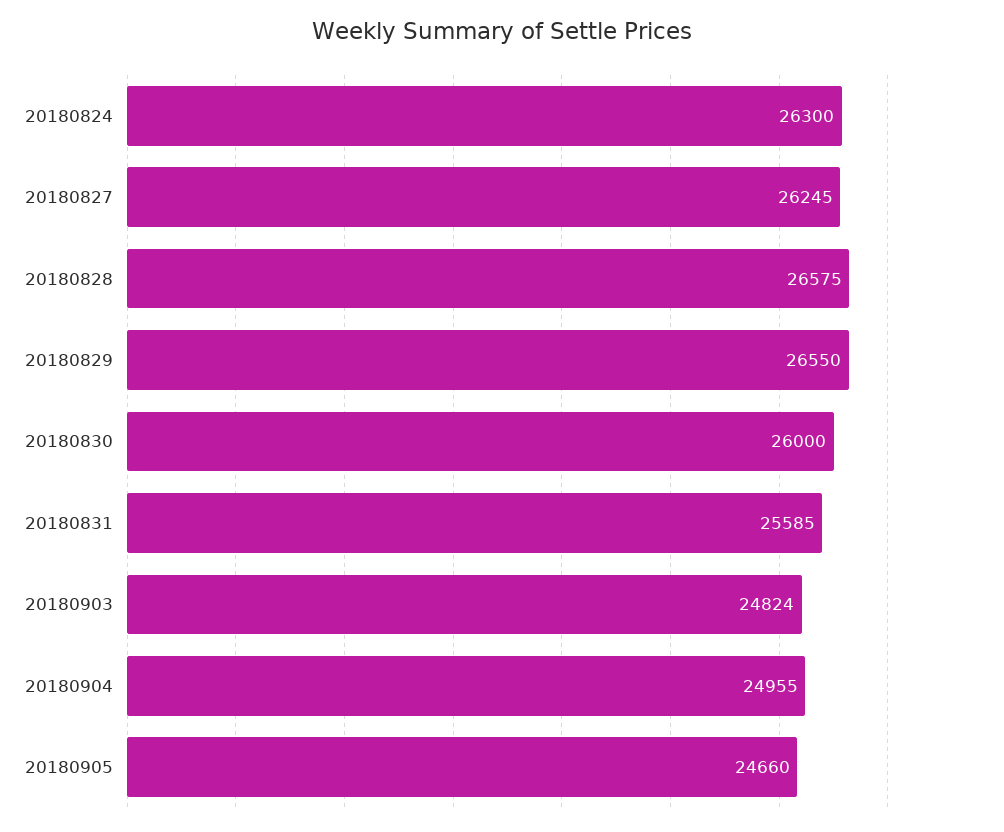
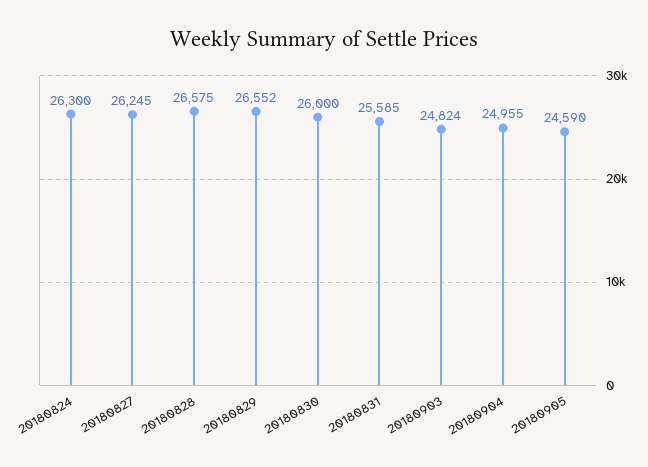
  {
    "20180824": 26300,
    "20180827": 26245,
    "20180828": 26575,
-   "20180829": 26550,
+   "20180829": 26552,
    "20180830": 26000,
    "20180831": 25585,
    "20180903": 24824,
    "20180904": 24955,
-   "20180905": 24660
+   "20180905": 24590
  }

